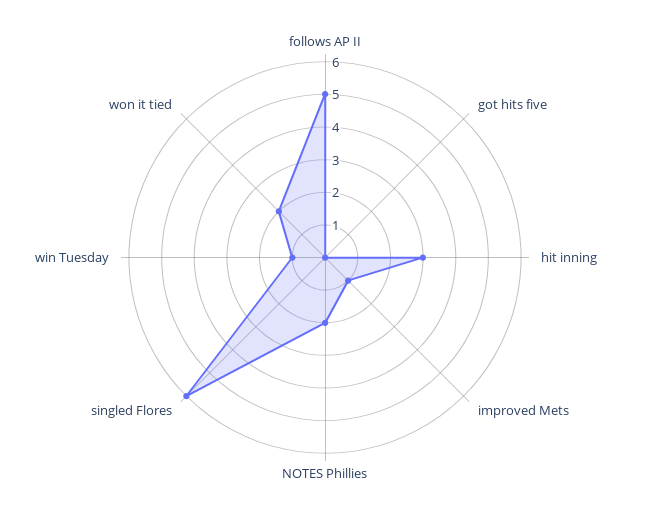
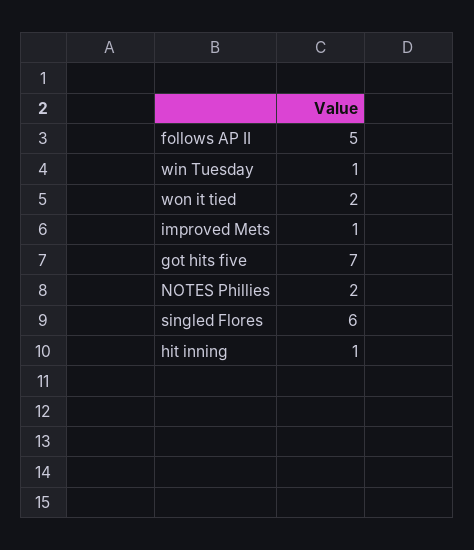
  {
    "follows AP II": 5,
-   "got hits five": 0,
+   "got hits five": 7,
-   "hit inning": 3,
+   "hit inning": 1,
    "improved Mets": 1,
    "NOTES Phillies": 2,
    "singled Flores": 6,
    "win Tuesday": 1,
    "won it tied": 2
  }

